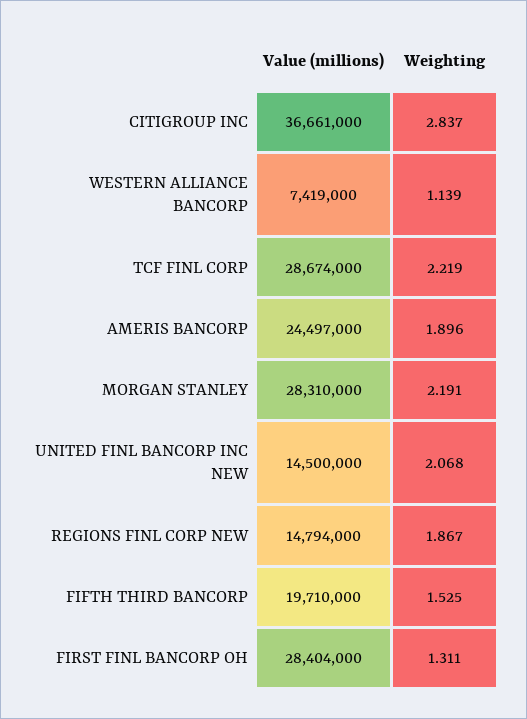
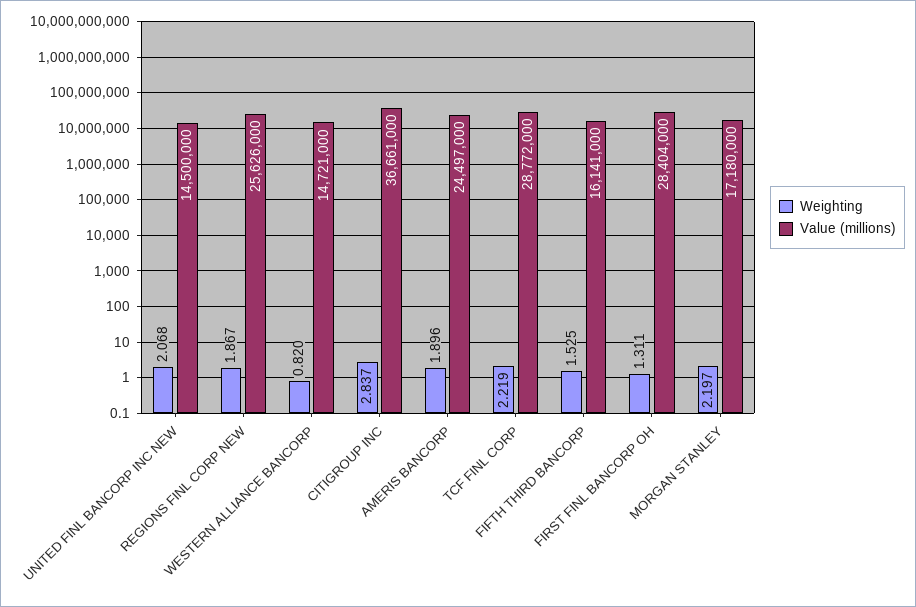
  {
    "Value (millions)": {
      "CITIGROUP INC": 36661000,
-     "WESTERN ALLIANCE BANCORP": 7419000,
+     "WESTERN ALLIANCE BANCORP": 14721000,
-     "TCF FINL CORP": 28674000,
+     "TCF FINL CORP": 28772000,
      "AMERIS BANCORP": 24497000,
-     "MORGAN STANLEY": 28310000,
+     "MORGAN STANLEY": 17180000,
      "UNITED FINL BANCORP INC NEW": 14500000,
-     "REGIONS FINL CORP NEW": 14794000,
+     "REGIONS FINL CORP NEW": 25626000,
-     "FIFTH THIRD BANCORP": 19710000,
+     "FIFTH THIRD BANCORP": 16141000,
      "FIRST FINL BANCORP OH": 28404000
    },
    "Weighting": {
      "CITIGROUP INC": 2.837,
-     "WESTERN ALLIANCE BANCORP": 1.139,
+     "WESTERN ALLIANCE BANCORP": 0.82,
      "TCF FINL CORP": 2.219,
      "AMERIS BANCORP": 1.896,
-     "MORGAN STANLEY": 2.191,
+     "MORGAN STANLEY": 2.197,
      "UNITED FINL BANCORP INC NEW": 2.068,
      "REGIONS FINL CORP NEW": 1.867,
      "FIFTH THIRD BANCORP": 1.525,
      "FIRST FINL BANCORP OH": 1.311
    }
  }

